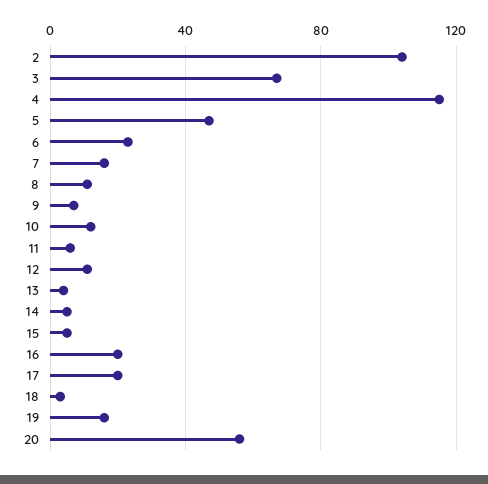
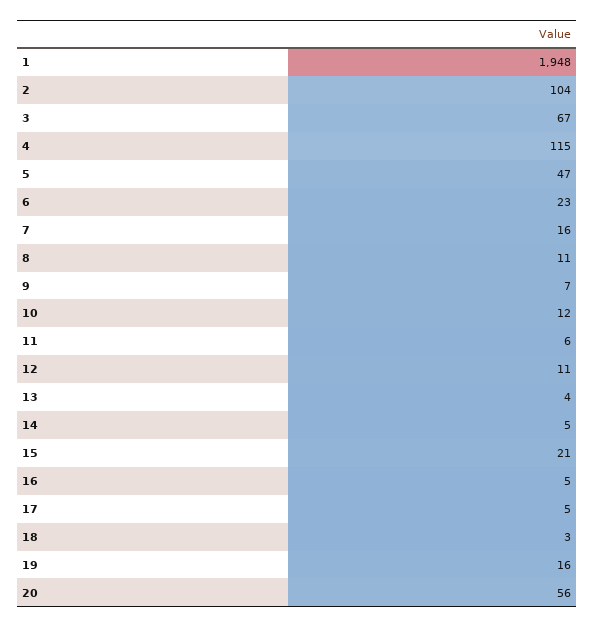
  {
    "2": 104,
    "3": 67,
    "4": 115,
    "5": 47,
    "6": 23,
    "7": 16,
    "8": 11,
    "9": 7,
    "10": 12,
    "11": 6,
    "12": 11,
    "13": 4,
    "14": 5,
-   "15": 5,
+   "15": 21,
-   "16": 20,
+   "16": 5,
-   "17": 20,
+   "17": 5,
    "18": 3,
    "19": 16,
-   "20": 56
+   "20": 56,
+   "1": 1948
  }

